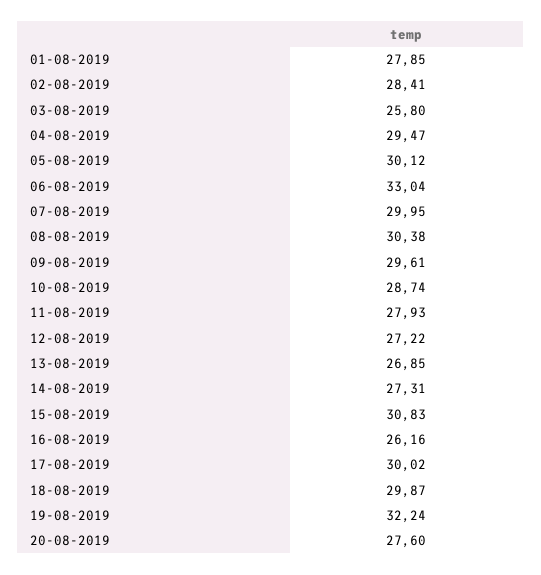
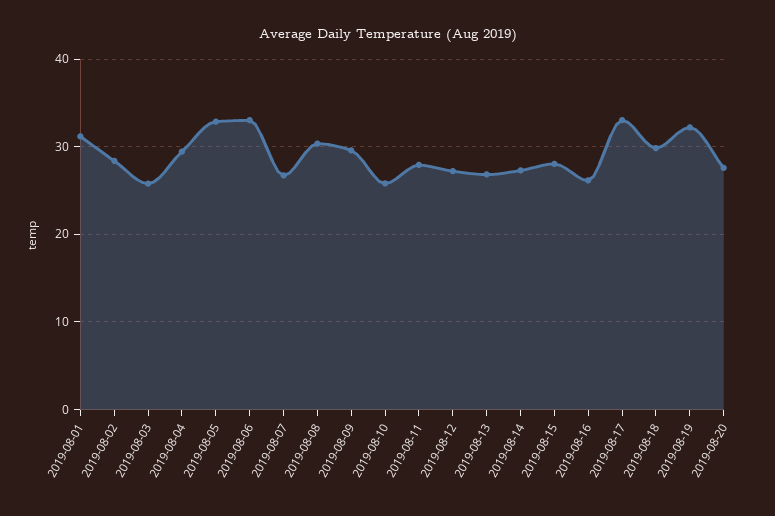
  {
-   "01-08-2019": 27.85,
+   "01-08-2019": 31,
    "02-08-2019": 28.41,
    "03-08-2019": 25.8,
    "04-08-2019": 29.47,
-   "05-08-2019": 30.12,
+   "05-08-2019": 33,
    "06-08-2019": 33.04,
-   "07-08-2019": 29.95,
+   "07-08-2019": 27,
    "08-08-2019": 30.38,
    "09-08-2019": 29.61,
-   "10-08-2019": 28.74,
+   "10-08-2019": 26,
    "11-08-2019": 27.93,
    "12-08-2019": 27.22,
    "13-08-2019": 26.85,
    "14-08-2019": 27.31,
-   "15-08-2019": 30.83,
+   "15-08-2019": 28,
    "16-08-2019": 26.16,
-   "17-08-2019": 30.02,
+   "17-08-2019": 33,
    "18-08-2019": 29.87,
    "19-08-2019": 32.24,
    "20-08-2019": 27.6
  }

